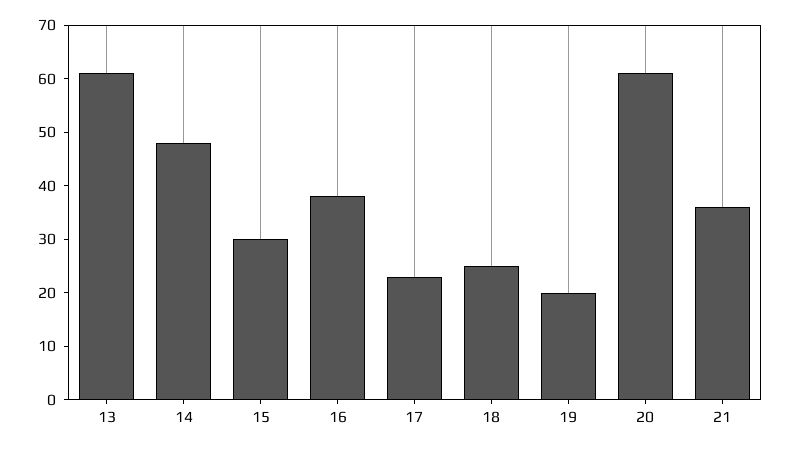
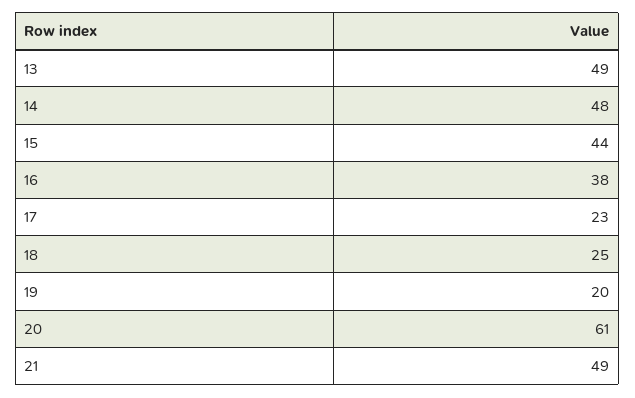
  {
-   "13": 60,
+   "13": 49,
    "14": 48,
-   "15": 30,
+   "15": 44,
    "16": 38,
    "17": 23,
    "18": 25,
    "19": 20,
    "20": 61,
-   "21": 35
+   "21": 49
  }

